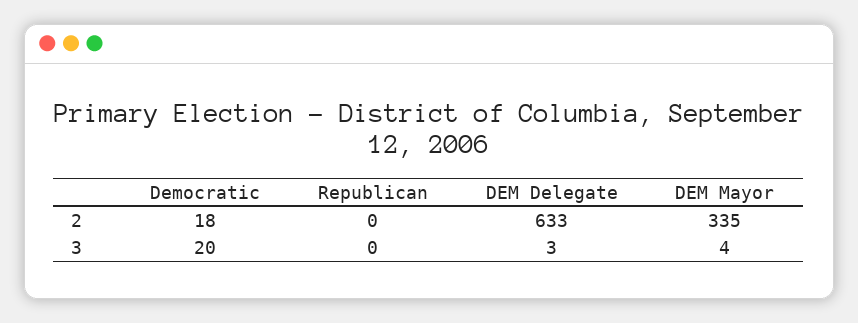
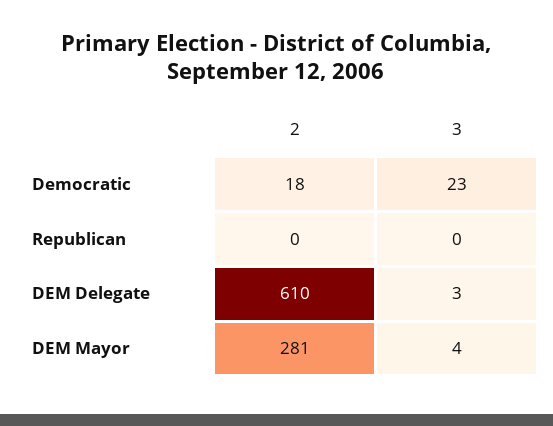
  {
    "Democratic": {
      "2": 18,
-     "3": 20
+     "3": 23
    },
    "Republican": {
      "2": 0,
      "3": 0
    },
    "DEM Delegate": {
-     "2": 633,
+     "2": 610,
      "3": 3
    },
    "DEM Mayor": {
-     "2": 335,
+     "2": 281,
      "3": 4
    }
  }

